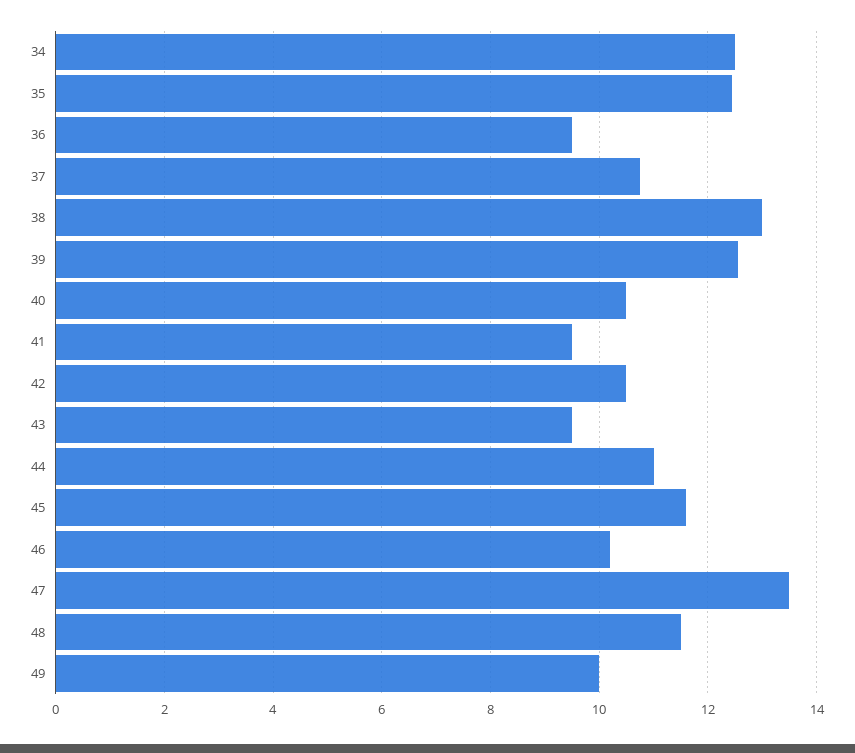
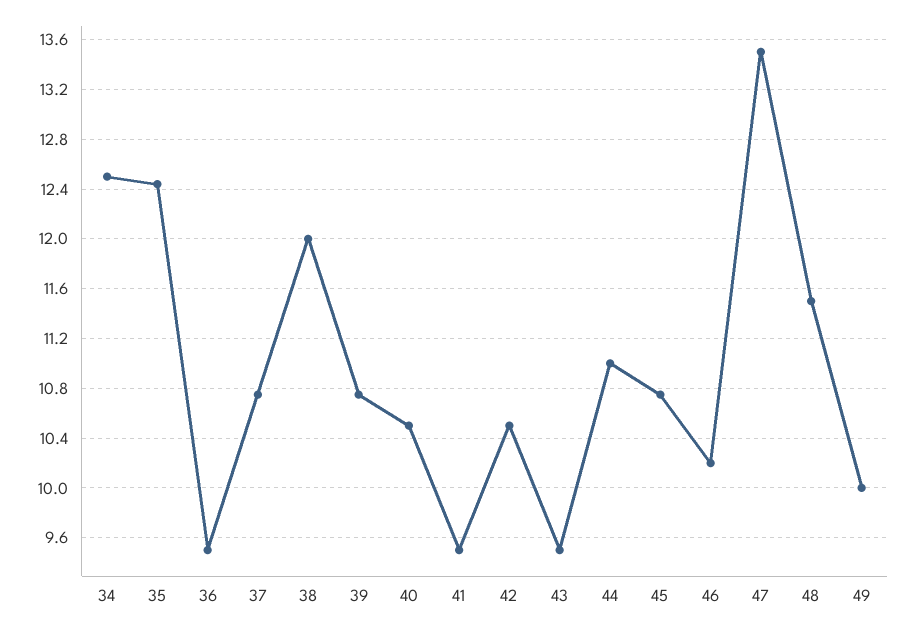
  {
    "34": 12.5,
    "35": 12.45,
    "36": 9.5,
    "37": 10.75,
-   "38": 13,
+   "38": 12,
-   "39": 12.6,
+   "39": 10.75,
    "40": 10.5,
    "41": 9.5,
    "42": 10.5,
    "43": 9.5,
    "44": 11,
-   "45": 11.6,
+   "45": 10.75,
    "46": 10.2,
    "47": 13.5,
    "48": 11.5,
    "49": 10
  }

